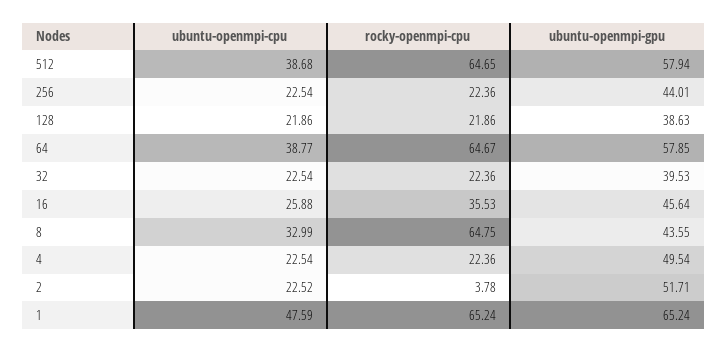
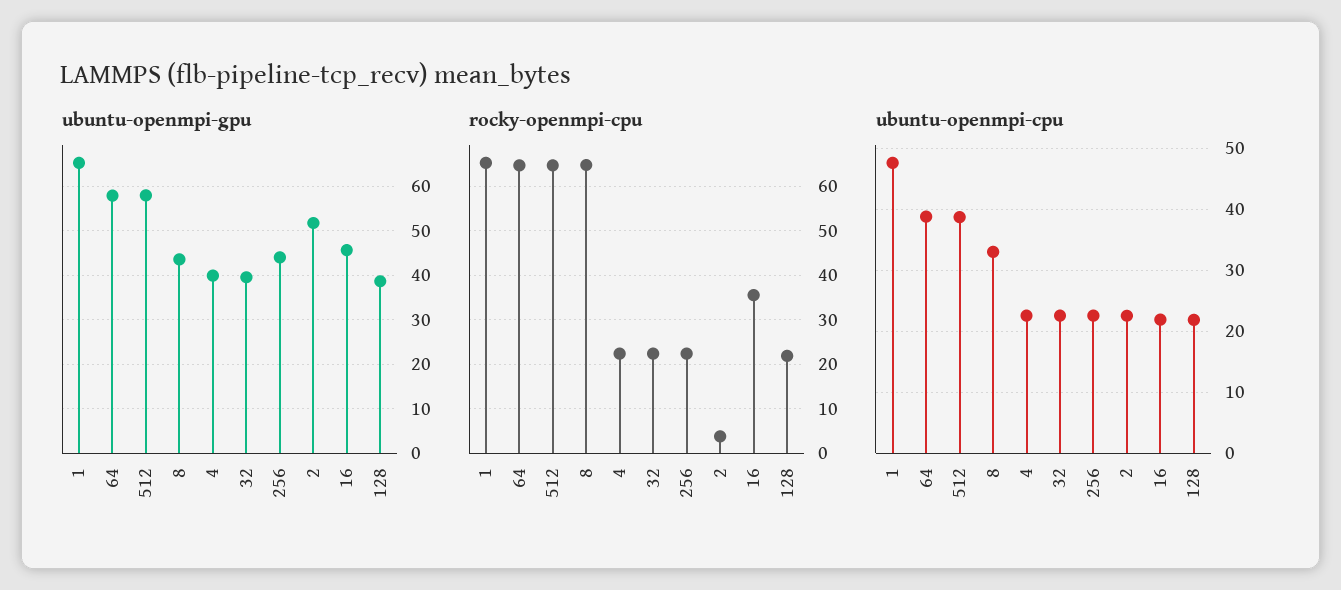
  {
    "ubuntu-openmpi-cpu": {
      "512": 38.68,
      "256": 22.54,
      "128": 21.86,
      "64": 38.77,
      "32": 22.54,
-     "16": 25.88,
+     "16": 22,
      "8": 32.99,
      "4": 22.54,
      "2": 22.52,
      "1": 47.59
    },
    "rocky-openmpi-cpu": {
      "512": 64.65,
      "256": 22.36,
      "128": 21.86,
      "64": 64.67,
      "32": 22.36,
      "16": 35.53,
      "8": 64.75,
      "4": 22.36,
      "2": 3.78,
      "1": 65.24
    },
    "ubuntu-openmpi-gpu": {
      "512": 57.94,
      "256": 44.01,
      "128": 38.63,
      "64": 57.85,
      "32": 39.53,
      "16": 45.64,
      "8": 43.55,
-     "4": 49.54,
+     "4": 40,
      "2": 51.71,
      "1": 65.24
    }
  }

